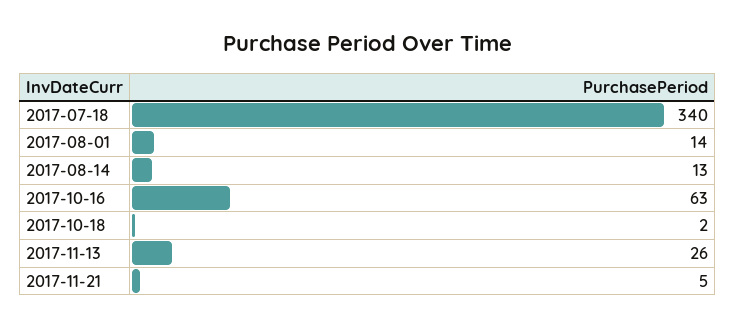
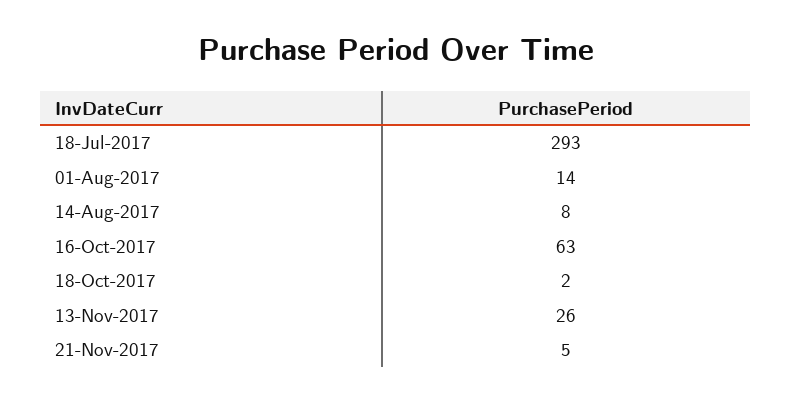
  {
-   "2017-07-18": 340,
+   "2017-07-18": 293,
    "2017-08-01": 14,
-   "2017-08-14": 13,
+   "2017-08-14": 8,
    "2017-10-16": 63,
    "2017-10-18": 2,
    "2017-11-13": 26,
    "2017-11-21": 5
  }

